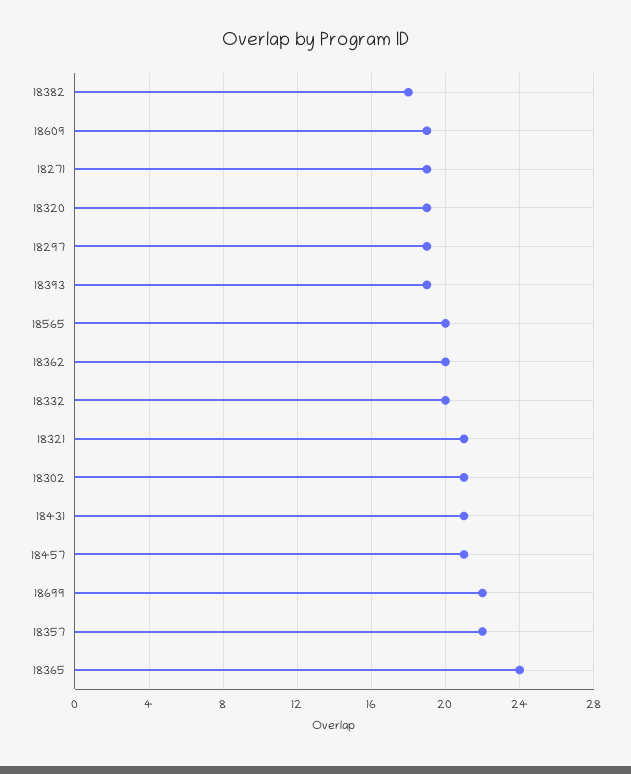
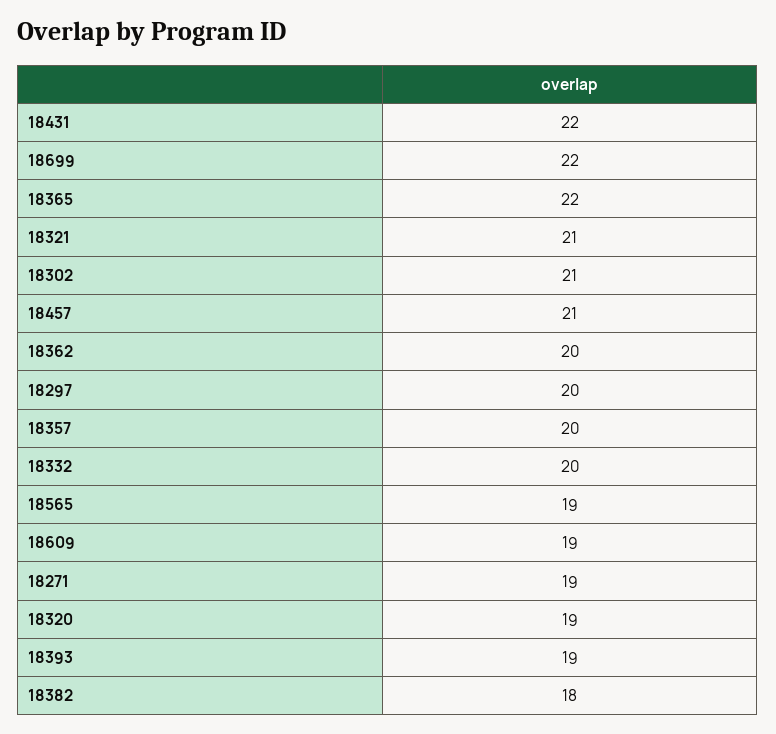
  {
    "18382": 18,
    "18609": 19,
    "18271": 19,
    "18320": 19,
-   "18297": 19,
+   "18297": 20,
    "18393": 19,
-   "18565": 20,
+   "18565": 19,
    "18362": 20,
    "18332": 20,
    "18321": 21,
    "18302": 21,
-   "18431": 21,
+   "18431": 22,
    "18457": 21,
    "18699": 22,
-   "18357": 22,
+   "18357": 20,
-   "18365": 24
+   "18365": 22
  }

